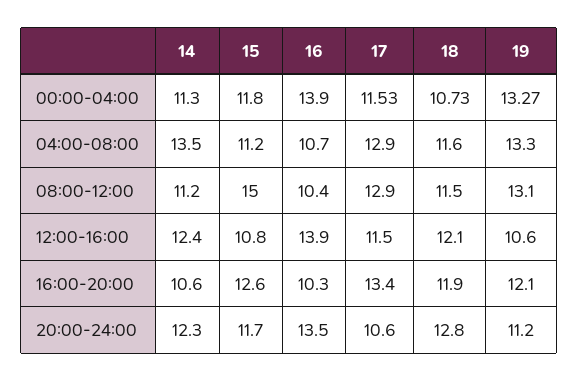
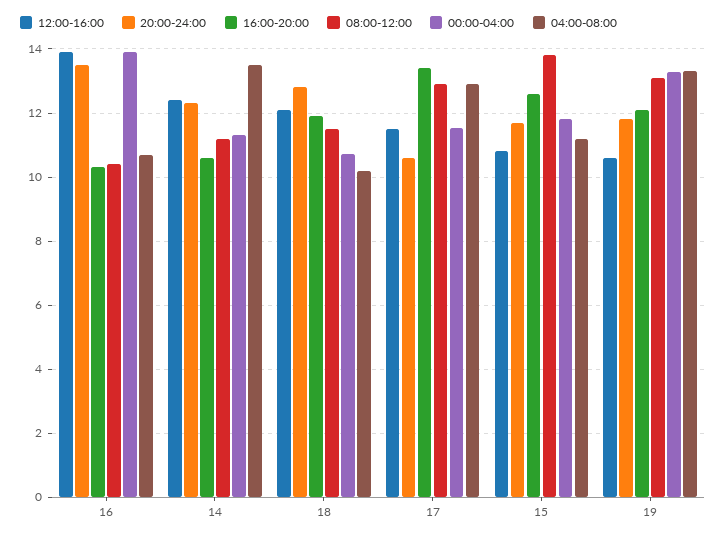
  {
    "00:00-04:00": {
      "14": 11.3,
      "15": 11.8,
      "16": 13.9,
      "17": 11.53,
      "18": 10.73,
      "19": 13.27
    },
    "04:00-08:00": {
      "14": 13.5,
      "15": 11.2,
      "16": 10.7,
      "17": 12.9,
-     "18": 11.6,
+     "18": 10.2,
      "19": 13.3
    },
    "08:00-12:00": {
      "14": 11.2,
-     "15": 15,
+     "15": 13.8,
      "16": 10.4,
      "17": 12.9,
      "18": 11.5,
      "19": 13.1
    },
    "12:00-16:00": {
      "14": 12.4,
      "15": 10.8,
      "16": 13.9,
      "17": 11.5,
      "18": 12.1,
      "19": 10.6
    },
    "16:00-20:00": {
      "14": 10.6,
      "15": 12.6,
      "16": 10.3,
      "17": 13.4,
      "18": 11.9,
      "19": 12.1
    },
    "20:00-24:00": {
      "14": 12.3,
      "15": 11.7,
      "16": 13.5,
      "17": 10.6,
      "18": 12.8,
-     "19": 11.2
+     "19": 11.8
    }
  }

